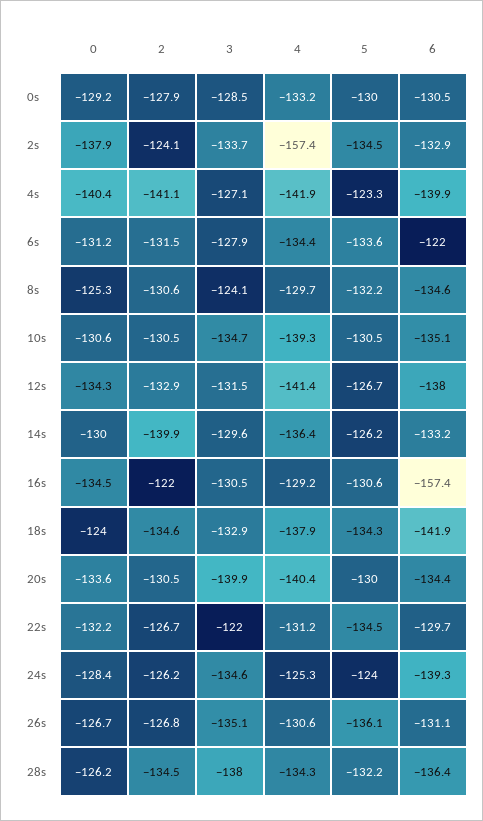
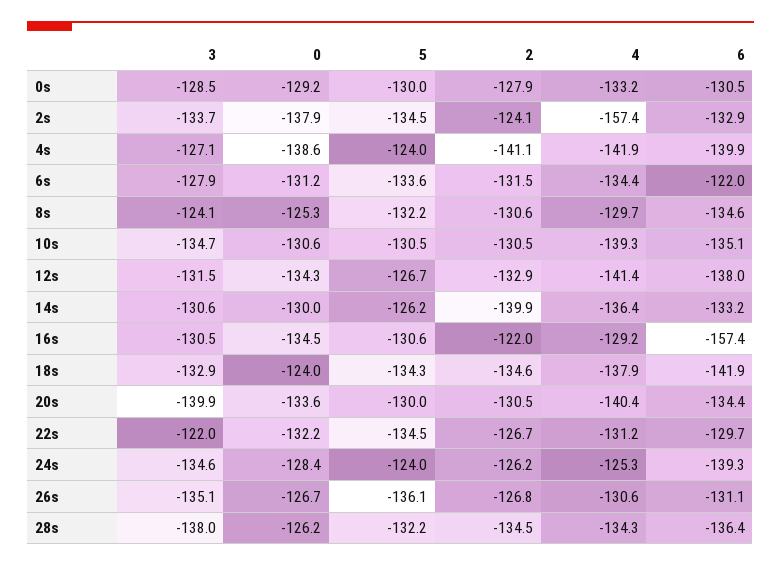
  {
    "0": {
      "0s": -129.2,
      "2s": -137.9,
-     "4s": -140.4,
+     "4s": -138.6,
      "6s": -131.2,
      "8s": -125.3,
      "10s": -130.6,
      "12s": -134.3,
      "14s": -130,
      "16s": -134.5,
      "18s": -124,
      "20s": -133.6,
      "22s": -132.2,
      "24s": -128.4,
      "26s": -126.7,
      "28s": -126.2
    },
    "2": {
      "0s": -127.9,
      "2s": -124.1,
      "4s": -141.1,
      "6s": -131.5,
      "8s": -130.6,
      "10s": -130.5,
      "12s": -132.9,
      "14s": -139.9,
      "16s": -122,
      "18s": -134.6,
      "20s": -130.5,
      "22s": -126.7,
      "24s": -126.2,
      "26s": -126.8,
      "28s": -134.5
    },
    "3": {
      "0s": -128.5,
      "2s": -133.7,
      "4s": -127.1,
      "6s": -127.9,
      "8s": -124.1,
      "10s": -134.7,
      "12s": -131.5,
-     "14s": -129.6,
+     "14s": -130.6,
      "16s": -130.5,
      "18s": -132.9,
      "20s": -139.9,
      "22s": -122,
      "24s": -134.6,
      "26s": -135.1,
      "28s": -138
    },
    "4": {
      "0s": -133.2,
      "2s": -157.4,
      "4s": -141.9,
      "6s": -134.4,
      "8s": -129.7,
      "10s": -139.3,
      "12s": -141.4,
      "14s": -136.4,
      "16s": -129.2,
      "18s": -137.9,
      "20s": -140.4,
      "22s": -131.2,
      "24s": -125.3,
      "26s": -130.6,
      "28s": -134.3
    },
    "5": {
      "0s": -130,
      "2s": -134.5,
-     "4s": -123.3,
+     "4s": -124,
      "6s": -133.6,
      "8s": -132.2,
      "10s": -130.5,
      "12s": -126.7,
      "14s": -126.2,
      "16s": -130.6,
      "18s": -134.3,
      "20s": -130,
      "22s": -134.5,
      "24s": -124,
      "26s": -136.1,
      "28s": -132.2
    },
    "6": {
      "0s": -130.5,
      "2s": -132.9,
      "4s": -139.9,
      "6s": -122,
      "8s": -134.6,
      "10s": -135.1,
      "12s": -138,
      "14s": -133.2,
      "16s": -157.4,
      "18s": -141.9,
      "20s": -134.4,
      "22s": -129.7,
      "24s": -139.3,
      "26s": -131.1,
      "28s": -136.4
    }
  }

